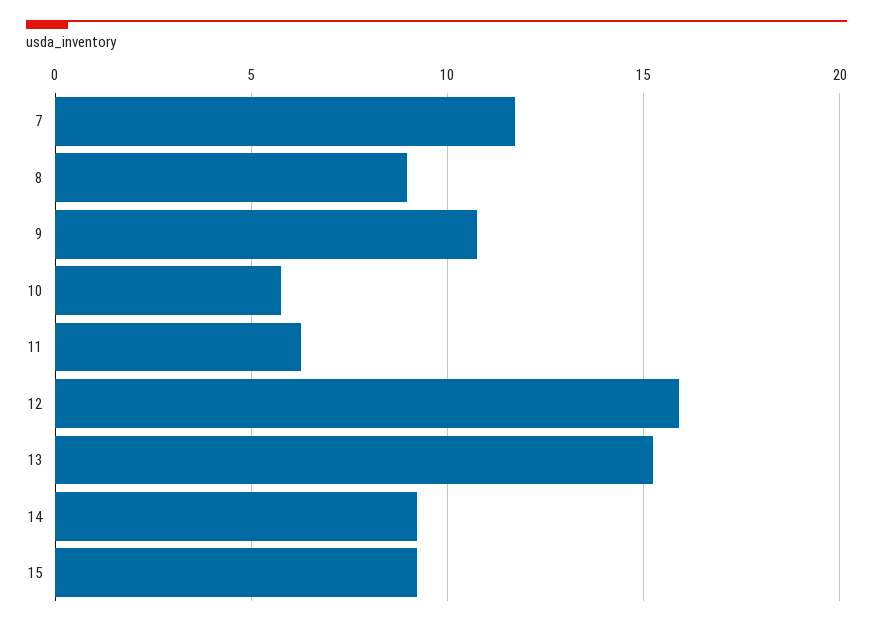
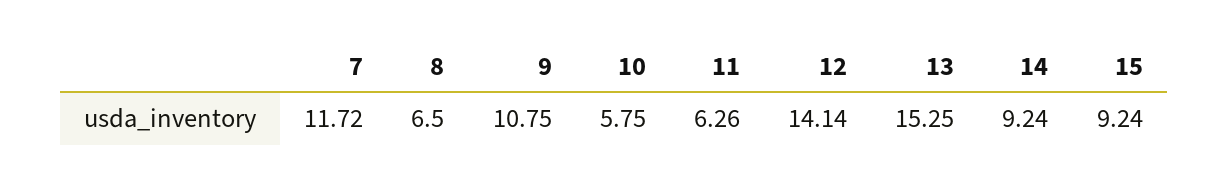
  {
    "7": 11.72,
-   "8": 9,
+   "8": 6.5,
    "9": 10.75,
    "10": 5.75,
    "11": 6.26,
-   "12": 16,
+   "12": 14.14,
    "13": 15.25,
    "14": 9.24,
    "15": 9.24
  }

